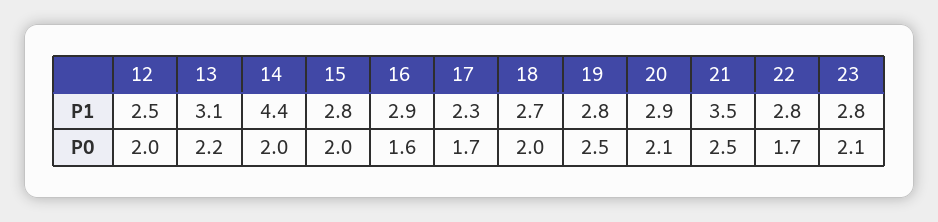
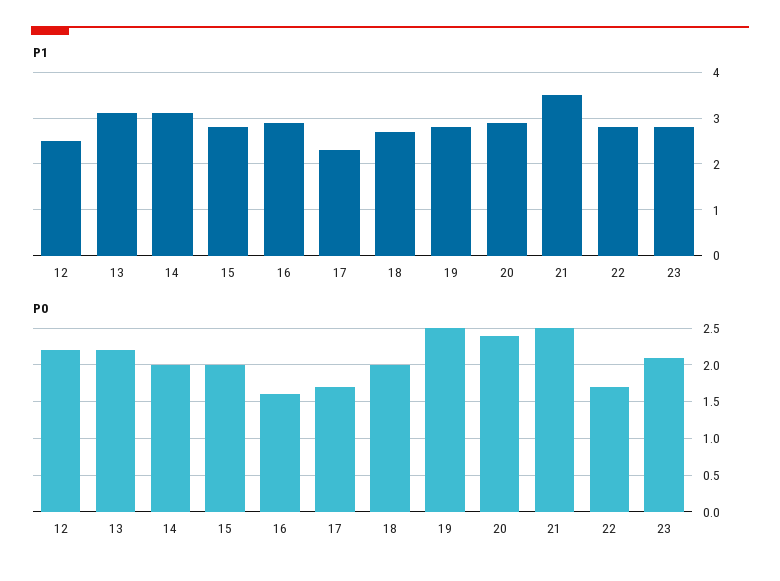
  {
    "P1": {
      "12": 2.5,
      "13": 3.1,
-     "14": 4.4,
+     "14": 3,
      "15": 2.8,
      "16": 2.9,
      "17": 2.3,
      "18": 2.7,
      "19": 2.8,
      "20": 2.9,
      "21": 3.5,
      "22": 2.8,
      "23": 2.8
    },
    "P0": {
-     "12": 2,
+     "12": 2.2,
      "13": 2.2,
      "14": 2,
      "15": 2,
      "16": 1.6,
      "17": 1.7,
      "18": 2,
      "19": 2.5,
-     "20": 2.1,
+     "20": 2.4,
      "21": 2.5,
      "22": 1.7,
      "23": 2.1
    }
  }

